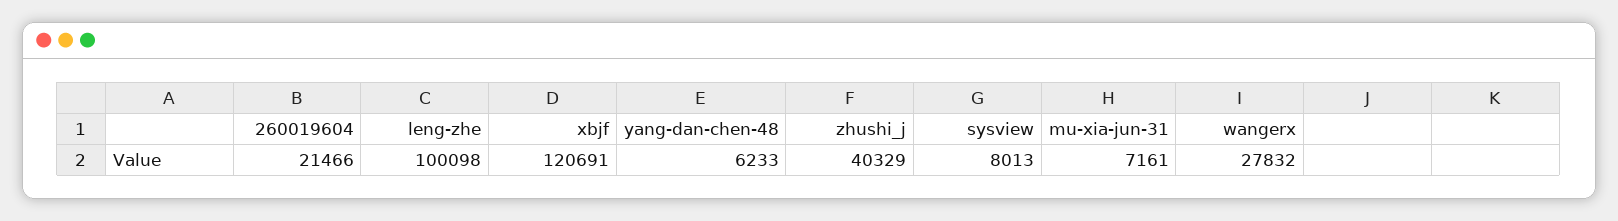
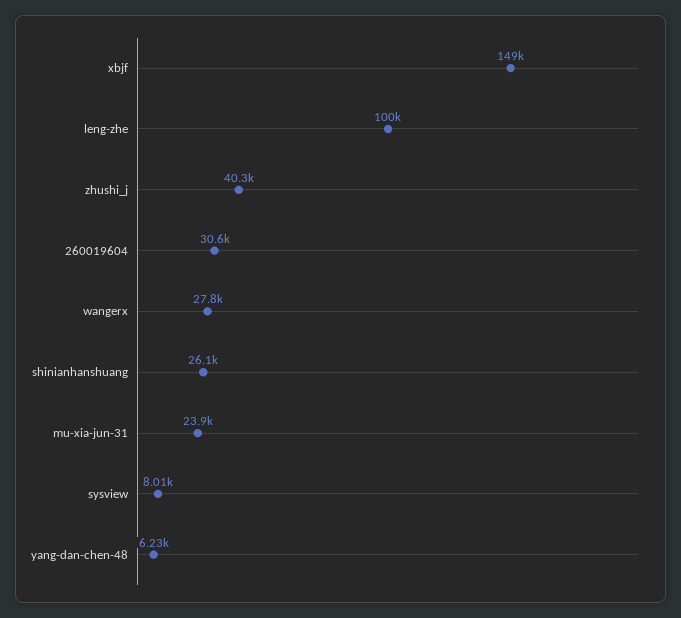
  {
-   "260019604": 21466,
+   "260019604": 30600,
    "leng-zhe": 100098,
-   "xbjf": 120691,
+   "xbjf": 149000,
    "yang-dan-chen-48": 6233,
    "zhushi_j": 40329,
    "sysview": 8013,
-   "mu-xia-jun-31": 7161,
+   "mu-xia-jun-31": 23900,
-   "wangerx": 27832
+   "wangerx": 27832,
+   "shinianhanshuang": 26100
  }

